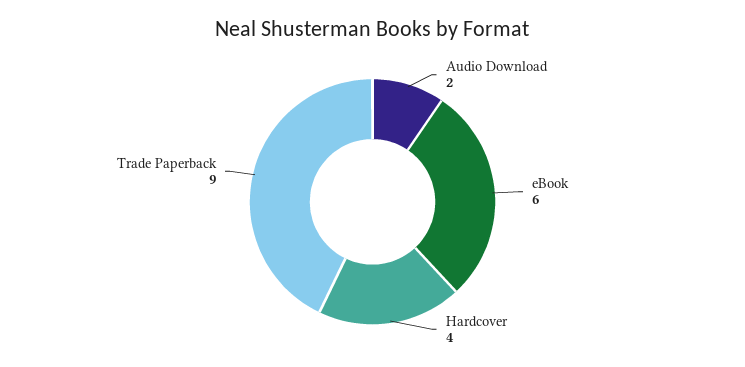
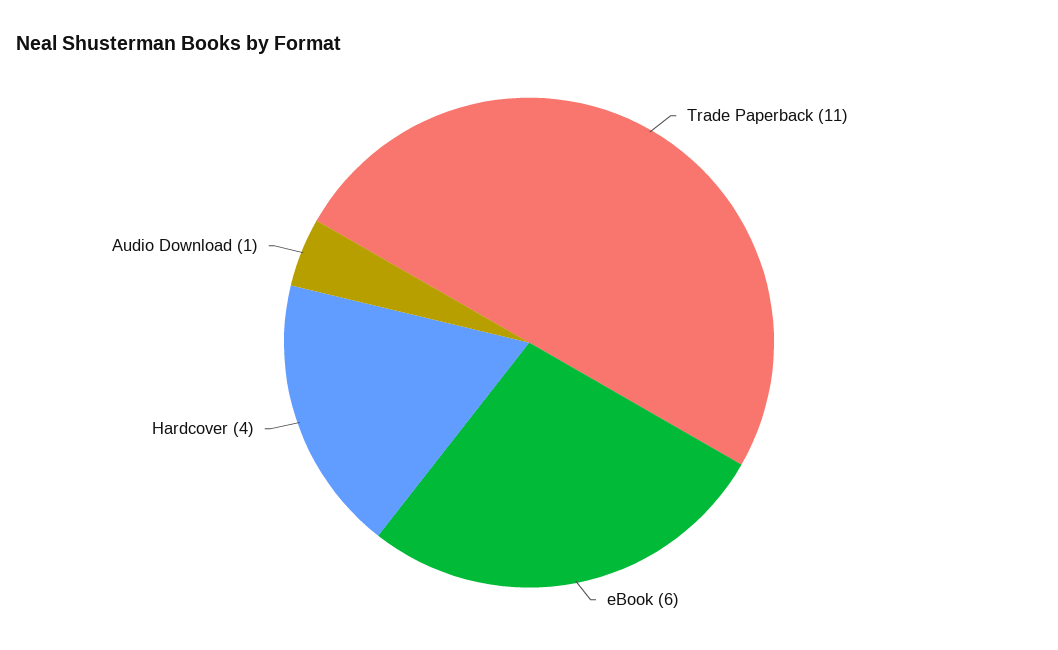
  {
-   "Audio Download": 2,
+   "Audio Download": 1,
    "eBook": 6,
    "Hardcover": 4,
-   "Trade Paperback": 9
+   "Trade Paperback": 11
  }

